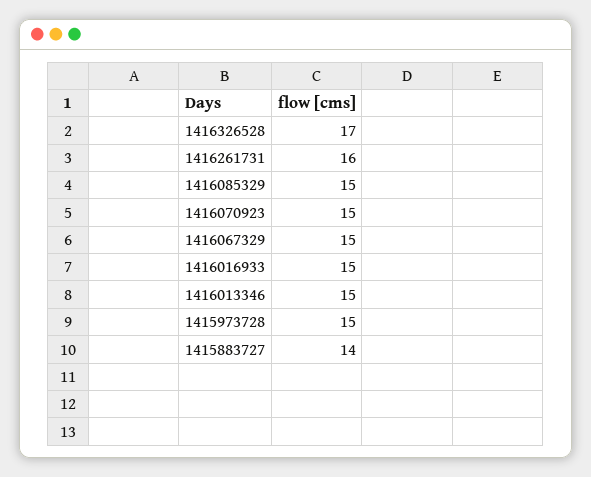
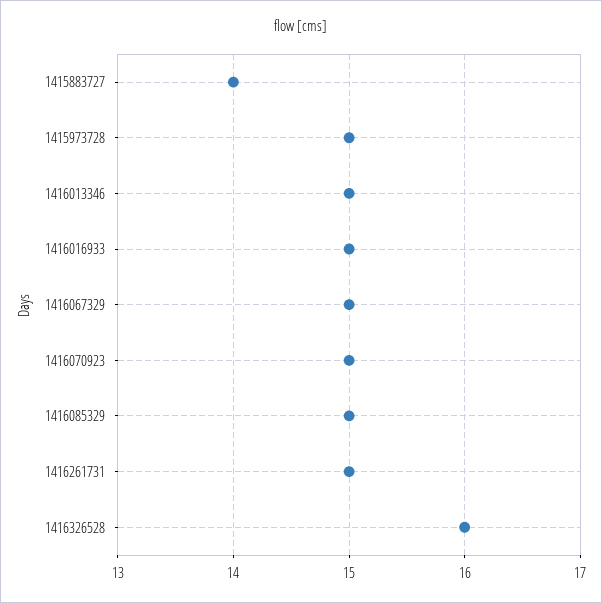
  {
-   "1416326528": 17,
+   "1416326528": 16,
-   "1416261731": 16,
+   "1416261731": 15,
    "1416085329": 15,
    "1416070923": 15,
    "1416067329": 15,
    "1416016933": 15,
    "1416013346": 15,
    "1415973728": 15,
    "1415883727": 14
  }

